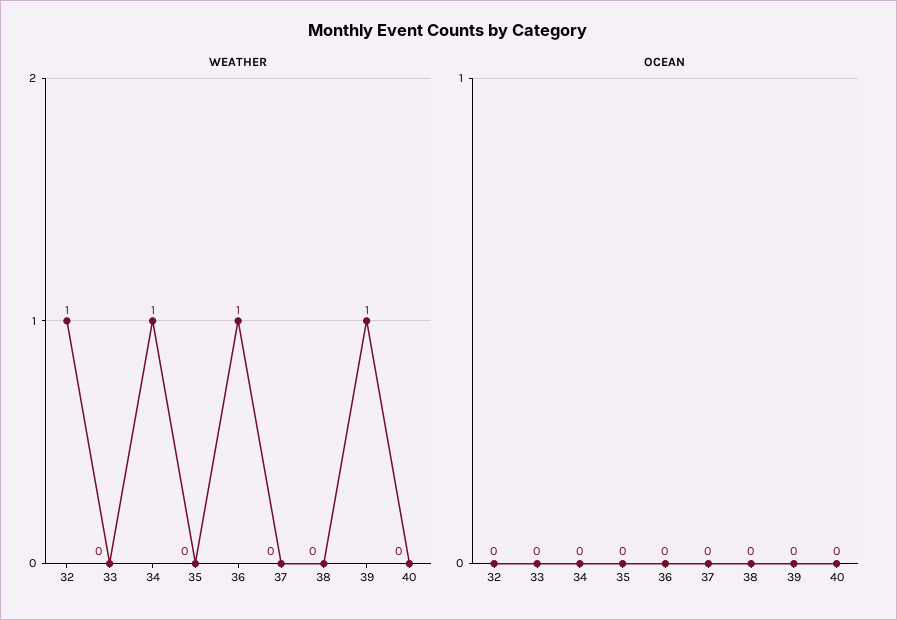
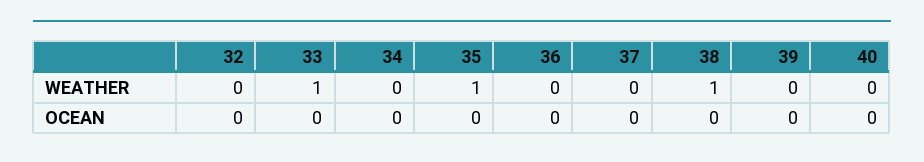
  {
    "WEATHER": {
-     "32": 1,
+     "32": 0,
-     "33": 0,
+     "33": 1,
-     "34": 1,
+     "34": 0,
-     "35": 0,
+     "35": 1,
-     "36": 1,
+     "36": 0,
      "37": 0,
-     "38": 0,
+     "38": 1,
-     "39": 1,
+     "39": 0,
      "40": 0
    },
    "OCEAN": {
      "32": 0,
      "33": 0,
      "34": 0,
      "35": 0,
      "36": 0,
      "37": 0,
      "38": 0,
      "39": 0,
      "40": 0
    }
  }

